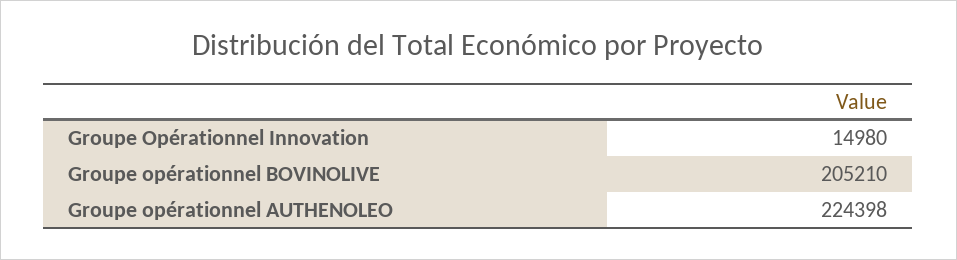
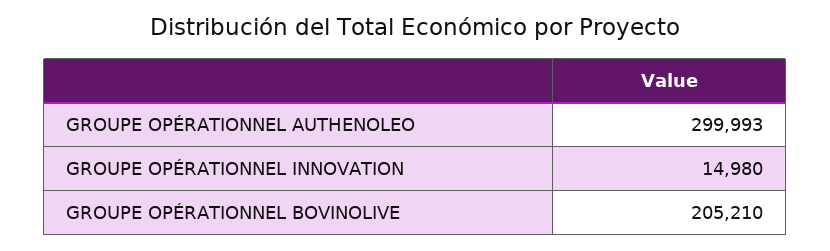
  {
    "Groupe Opérationnel Innovation": 14980,
    "Groupe opérationnel BOVINOLIVE": 205210,
-   "Groupe opérationnel AUTHENOLEO": 224398
+   "Groupe opérationnel AUTHENOLEO": 299993
  }

